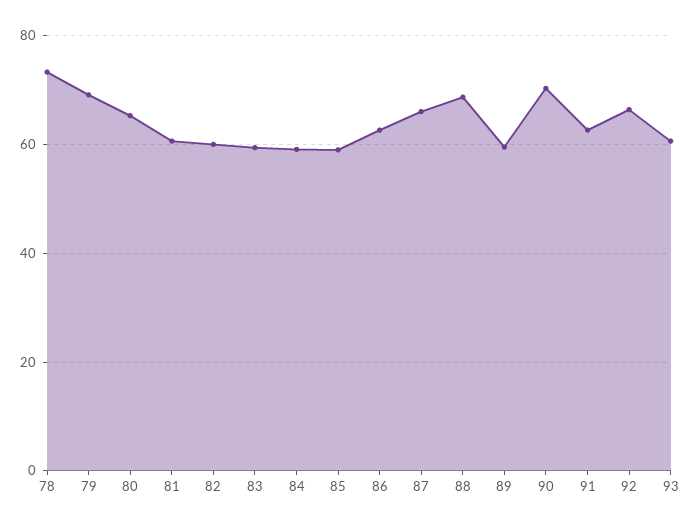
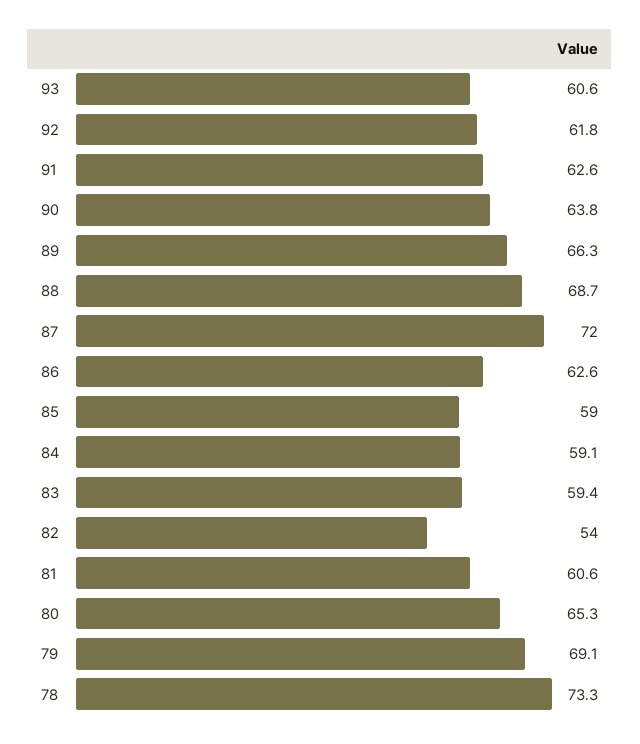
  {
    "78": 73.3,
    "79": 69.1,
    "80": 65.3,
    "81": 60.6,
-   "82": 60,
+   "82": 54,
    "83": 59.4,
    "84": 59.1,
    "85": 59,
    "86": 62.6,
-   "87": 66,
+   "87": 72,
    "88": 68.7,
-   "89": 60,
+   "89": 66.3,
-   "90": 70,
+   "90": 63.8,
    "91": 62.6,
-   "92": 66,
+   "92": 61.8,
    "93": 60.6
  }

